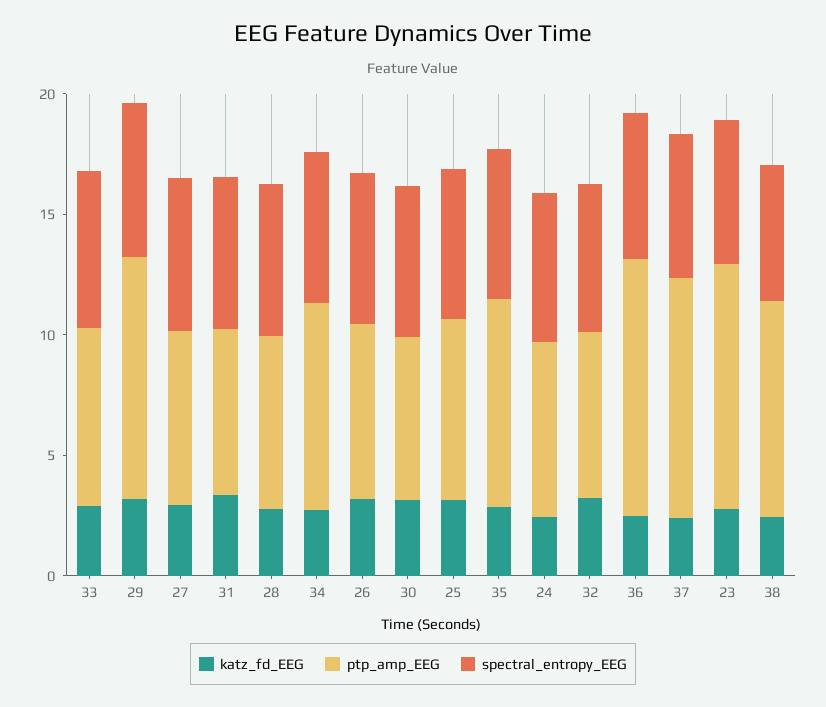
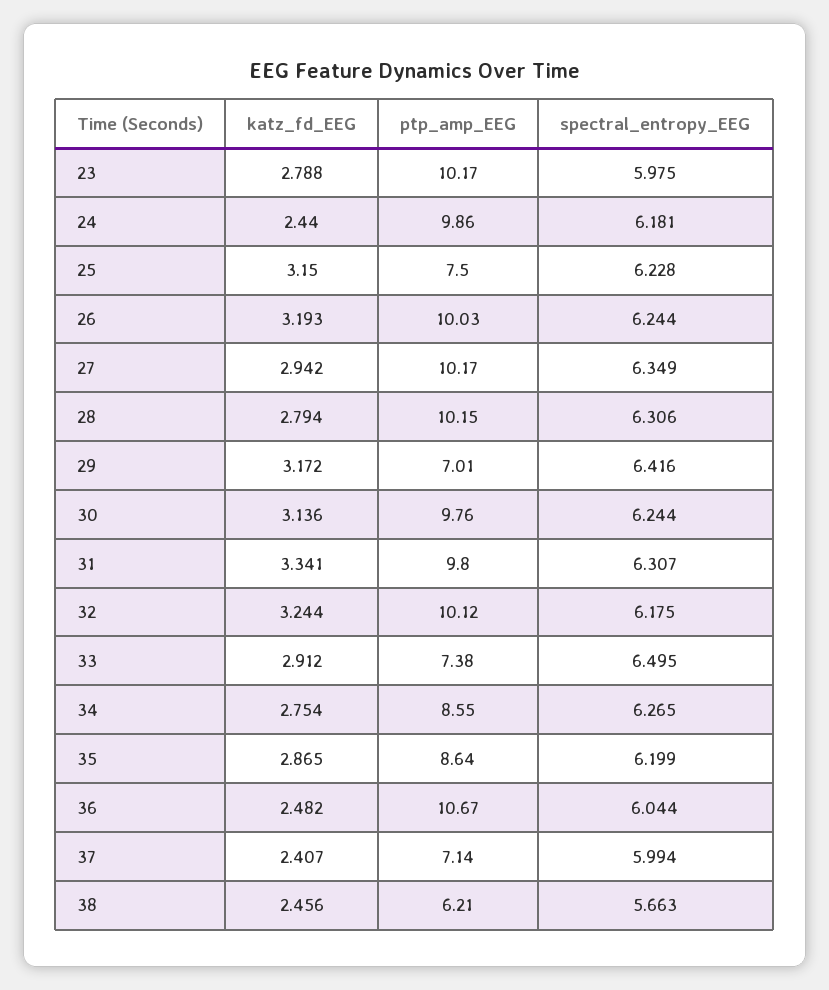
  {
    "katz_fd_EEG": {
      "33": 2.912,
      "29": 3.172,
      "27": 2.942,
      "31": 3.341,
      "28": 2.794,
      "34": 2.754,
      "26": 3.193,
      "30": 3.136,
      "25": 3.15,
      "35": 2.865,
      "24": 2.44,
      "32": 3.244,
      "36": 2.482,
      "37": 2.407,
      "23": 2.788,
      "38": 2.456
    },
    "ptp_amp_EEG": {
      "33": 7.38,
-     "29": 10,
+     "29": 7.01,
-     "27": 7,
+     "27": 10.17,
-     "31": 7,
+     "31": 9.8,
-     "28": 7,
+     "28": 10.15,
      "34": 8.55,
-     "26": 7,
+     "26": 10.03,
-     "30": 7,
+     "30": 9.76,
      "25": 7.5,
      "35": 8.64,
-     "24": 7,
+     "24": 9.86,
-     "32": 7,
+     "32": 10.12,
      "36": 10.67,
-     "37": 10,
+     "37": 7.14,
      "23": 10.17,
-     "38": 9
+     "38": 6.21
    },
    "spectral_entropy_EEG": {
      "33": 6.495,
      "29": 6.416,
      "27": 6.349,
      "31": 6.307,
      "28": 6.306,
      "34": 6.265,
      "26": 6.244,
      "30": 6.244,
      "25": 6.228,
      "35": 6.199,
      "24": 6.181,
      "32": 6.175,
      "36": 6.044,
      "37": 5.994,
      "23": 5.975,
      "38": 5.663
    }
  }

